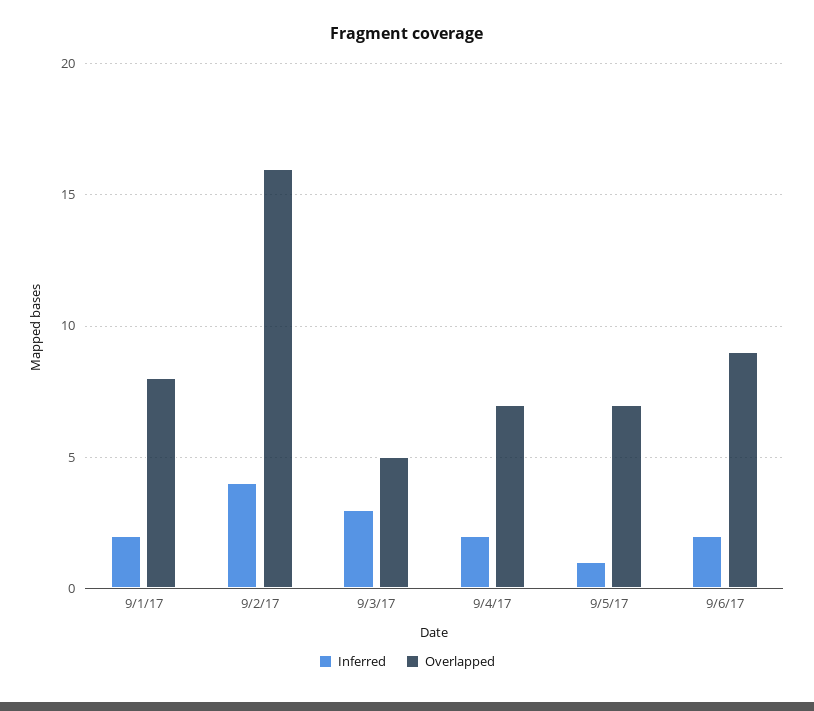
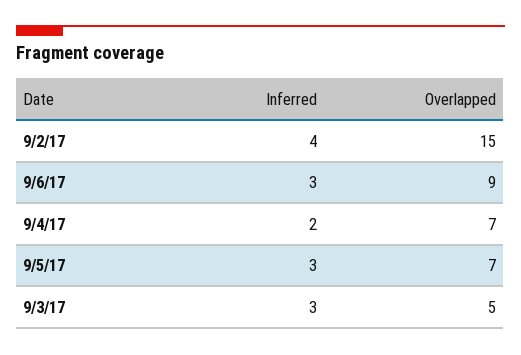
  {
    "Inferred": {
-     "9/1/17": 2,
      "9/2/17": 4,
      "9/3/17": 3,
      "9/4/17": 2,
-     "9/5/17": 1,
+     "9/5/17": 3,
-     "9/6/17": 2
+     "9/6/17": 3
    },
    "Overlapped": {
-     "9/1/17": 8,
-     "9/2/17": 16,
+     "9/2/17": 15,
      "9/3/17": 5,
      "9/4/17": 7,
      "9/5/17": 7,
      "9/6/17": 9
    }
  }

